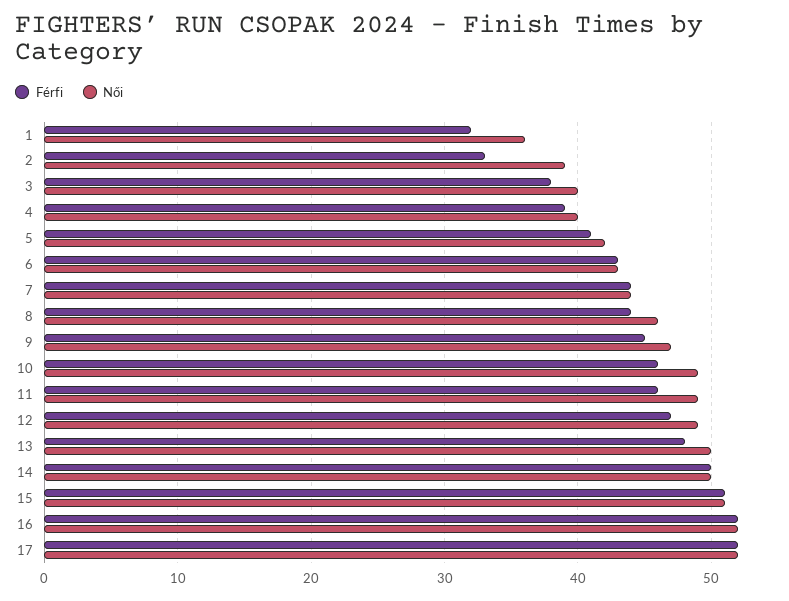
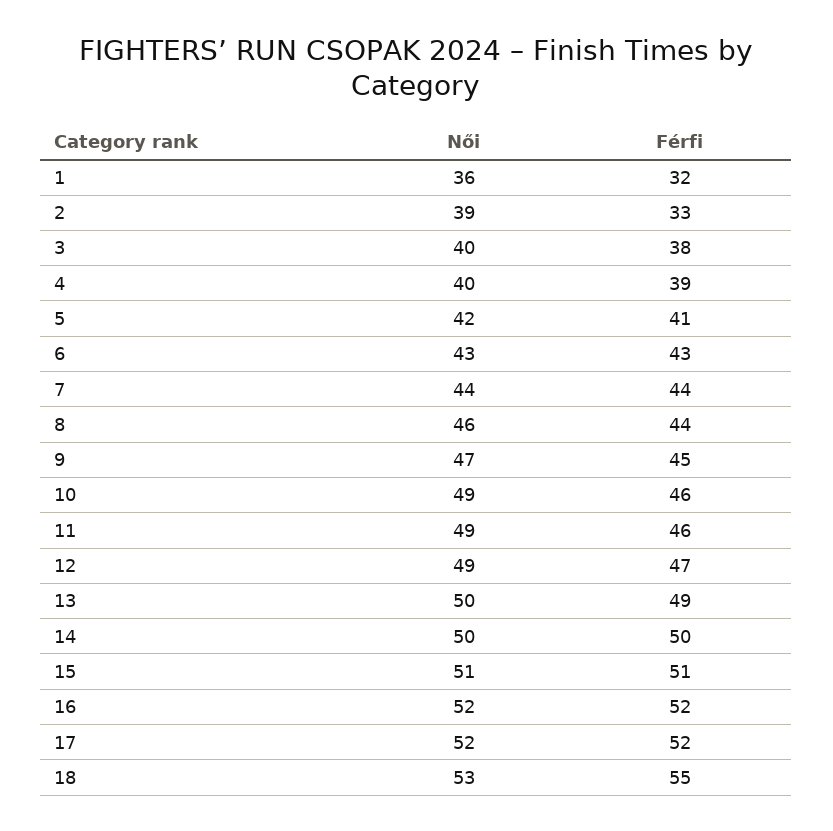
  {
    "Férfi": {
      "1": 32,
      "2": 33,
      "3": 38,
      "4": 39,
      "5": 41,
      "6": 43,
      "7": 44,
      "8": 44,
      "9": 45,
      "10": 46,
      "11": 46,
      "12": 47,
-     "13": 48,
+     "13": 49,
      "14": 50,
      "15": 51,
      "16": 52,
-     "17": 52
+     "17": 52,
+     "18": 55
    },
    "Női": {
      "1": 36,
      "2": 39,
      "3": 40,
      "4": 40,
      "5": 42,
      "6": 43,
      "7": 44,
      "8": 46,
      "9": 47,
      "10": 49,
      "11": 49,
      "12": 49,
      "13": 50,
      "14": 50,
      "15": 51,
      "16": 52,
-     "17": 52
+     "17": 52,
+     "18": 53
    }
  }

